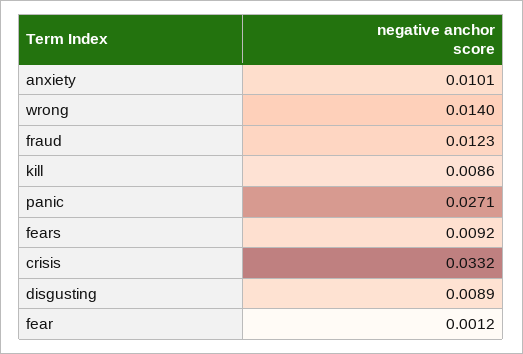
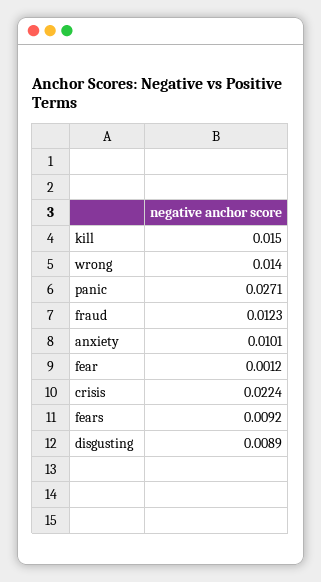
  {
    "anxiety": 0.0101,
    "wrong": 0.014,
    "fraud": 0.0123,
-   "kill": 0.0086,
+   "kill": 0.015,
    "panic": 0.0271,
    "fears": 0.0092,
-   "crisis": 0.0332,
+   "crisis": 0.0224,
    "disgusting": 0.0089,
    "fear": 0.0012
  }

